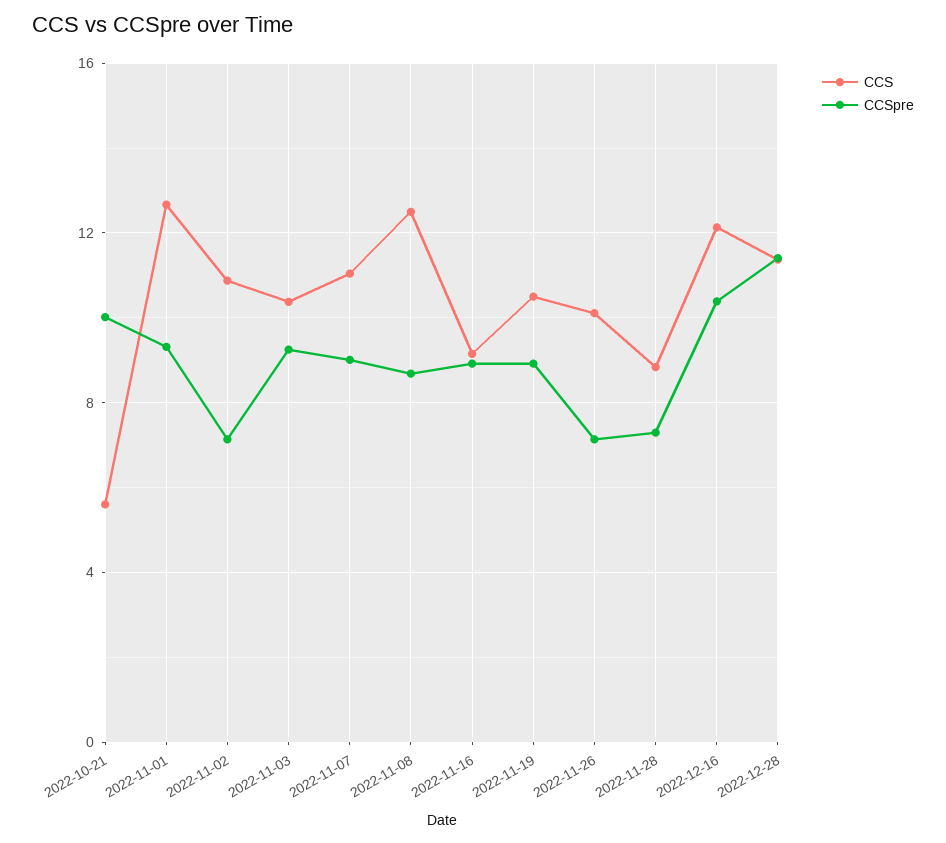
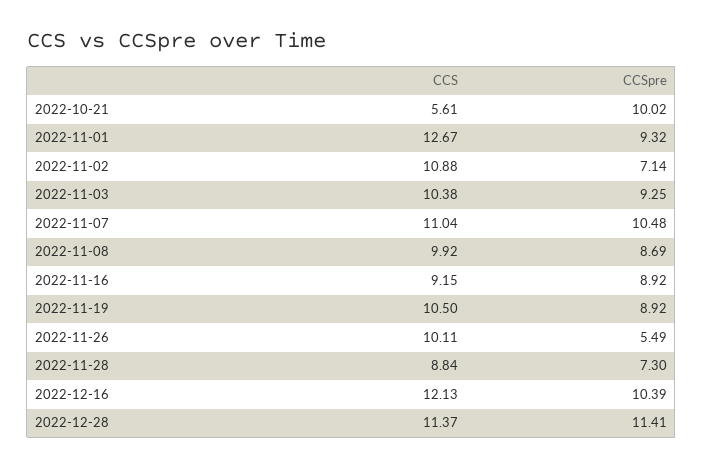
  {
    "CCS": {
      "2022-10-21": 5.61,
      "2022-11-01": 12.67,
      "2022-11-02": 10.88,
      "2022-11-03": 10.38,
      "2022-11-07": 11.04,
-     "2022-11-08": 12.5,
+     "2022-11-08": 9.92,
      "2022-11-16": 9.15,
      "2022-11-19": 10.5,
      "2022-11-26": 10.11,
      "2022-11-28": 8.84,
      "2022-12-16": 12.13,
      "2022-12-28": 11.37
    },
    "CCSpre": {
      "2022-10-21": 10.02,
      "2022-11-01": 9.32,
      "2022-11-02": 7.14,
      "2022-11-03": 9.25,
-     "2022-11-07": 9,
+     "2022-11-07": 10.48,
      "2022-11-08": 8.69,
      "2022-11-16": 8.92,
      "2022-11-19": 8.92,
-     "2022-11-26": 7,
+     "2022-11-26": 5.49,
      "2022-11-28": 7.3,
      "2022-12-16": 10.39,
      "2022-12-28": 11.41
    }
  }

